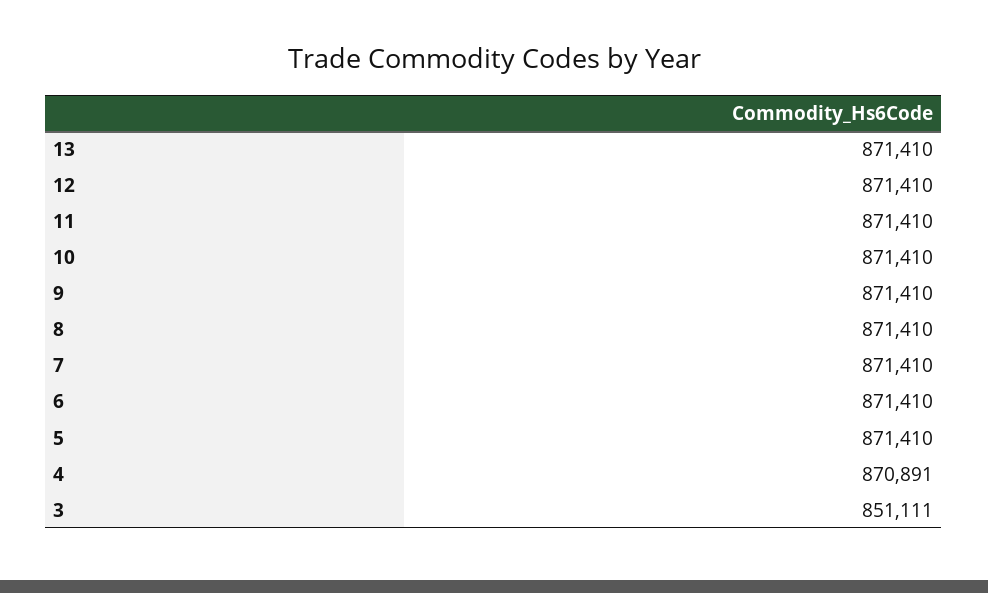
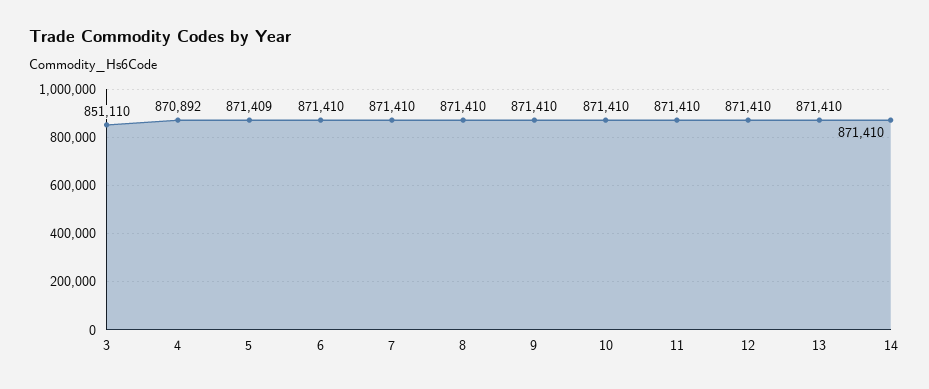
  {
    "13": 871410,
    "12": 871410,
    "11": 871410,
    "10": 871410,
    "9": 871410,
    "8": 871410,
    "7": 871410,
    "6": 871410,
-   "5": 871410,
+   "5": 871409,
-   "4": 870891,
+   "4": 870892,
-   "3": 851111
+   "3": 851110,
+   "14": 871410
  }

